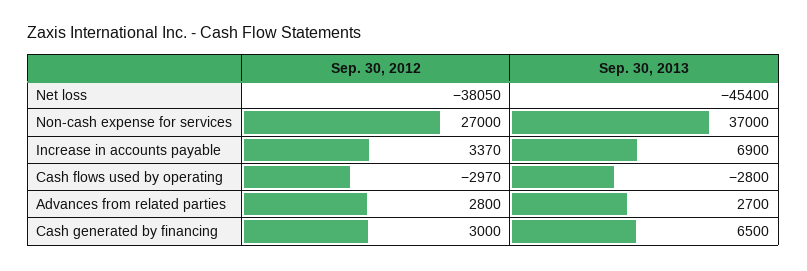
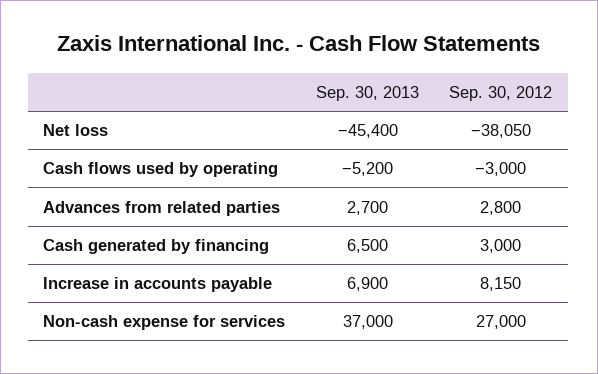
  {
    "Sep. 30, 2012": {
      "Net loss": -38050,
      "Non-cash expense for services": 27000,
-     "Increase in accounts payable": 3370,
+     "Increase in accounts payable": 8150,
-     "Cash flows used by operating": -2970,
+     "Cash flows used by operating": -3000,
      "Advances from related parties": 2800,
      "Cash generated by financing": 3000
    },
    "Sep. 30, 2013": {
      "Net loss": -45400,
      "Non-cash expense for services": 37000,
      "Increase in accounts payable": 6900,
-     "Cash flows used by operating": -2800,
+     "Cash flows used by operating": -5200,
      "Advances from related parties": 2700,
      "Cash generated by financing": 6500
    }
  }

